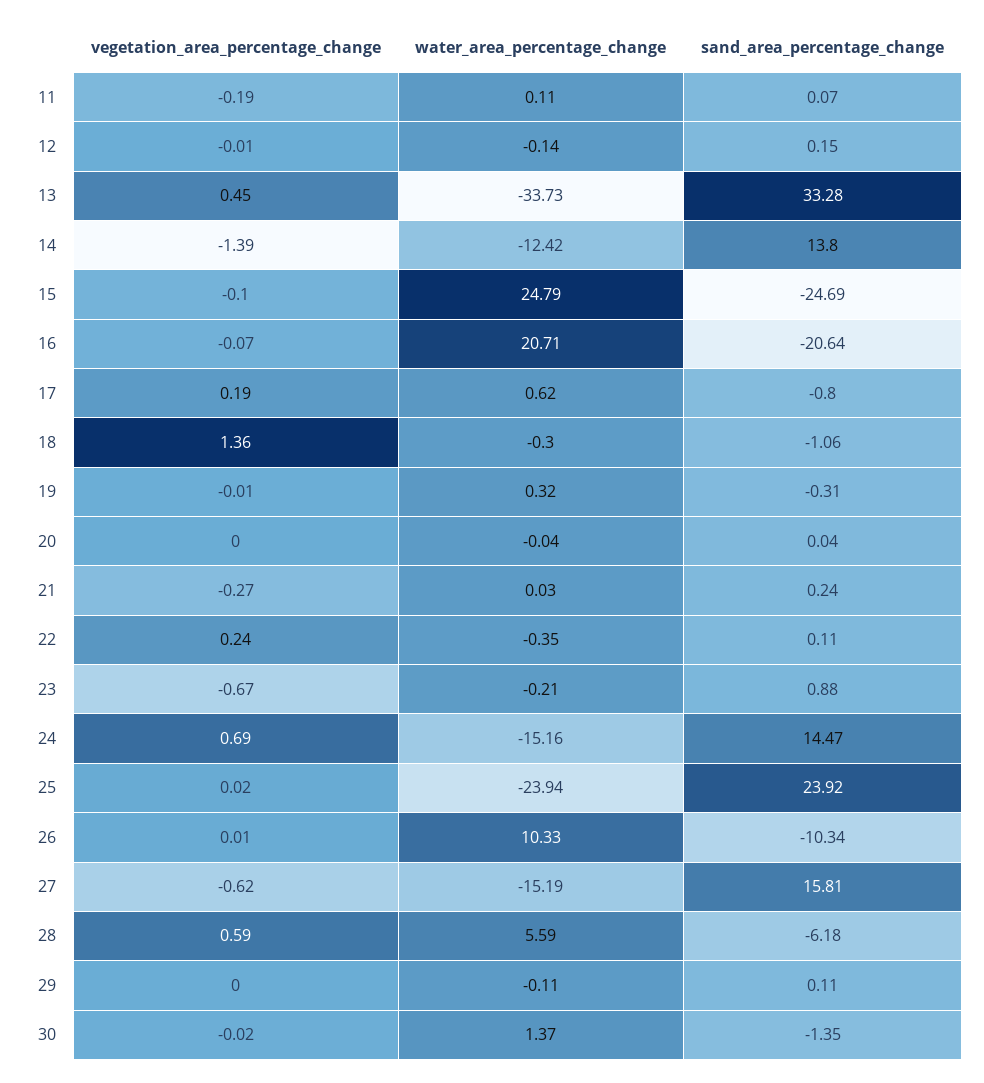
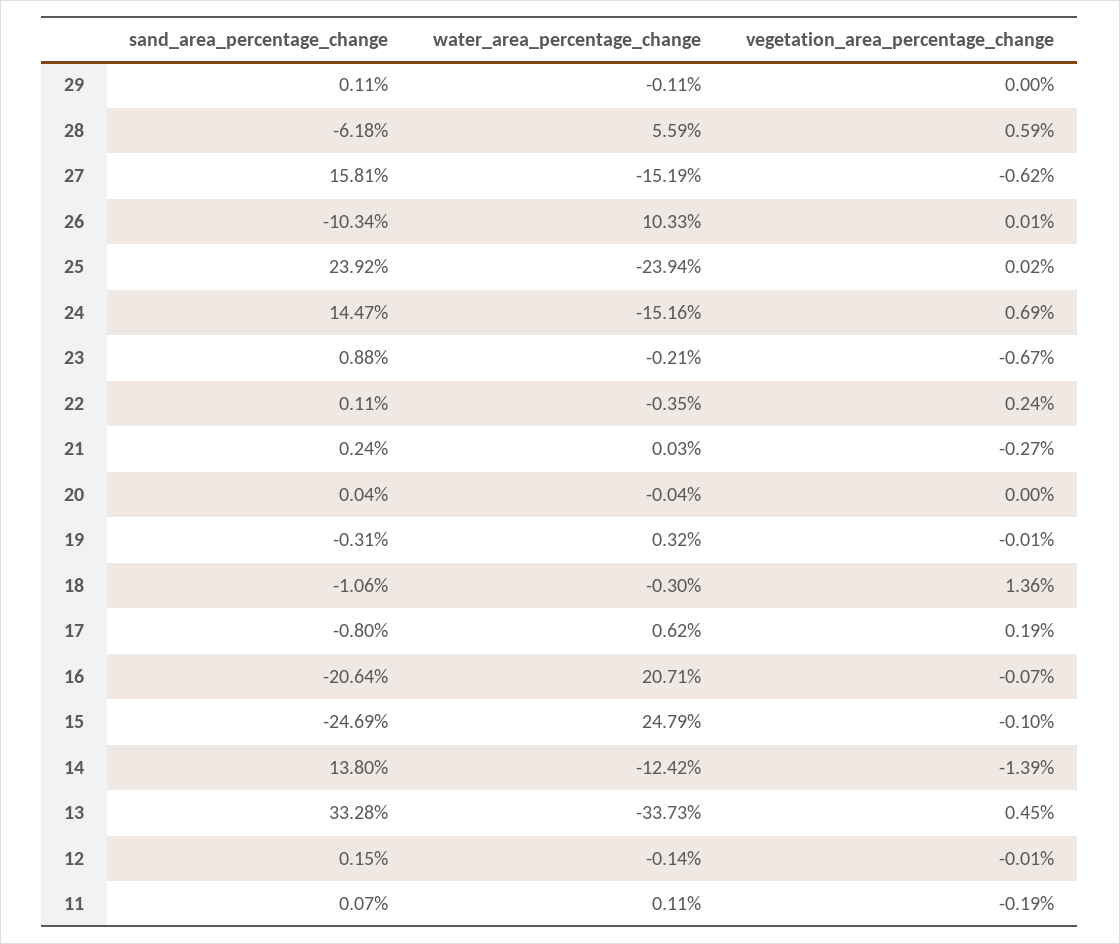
  {
    "vegetation_area_percentage_change": {
      "11": -0.19,
      "12": -0.01,
      "13": 0.45,
      "14": -1.39,
      "15": -0.1,
      "16": -0.07,
      "17": 0.19,
      "18": 1.36,
      "19": -0.01,
      "20": 0,
      "21": -0.27,
      "22": 0.24,
      "23": -0.67,
      "24": 0.69,
      "25": 0.02,
      "26": 0.01,
      "27": -0.62,
      "28": 0.59,
-     "29": 0,
+     "29": 0
-     "30": -0.02
    },
    "water_area_percentage_change": {
      "11": 0.11,
      "12": -0.14,
      "13": -33.73,
      "14": -12.42,
      "15": 24.79,
      "16": 20.71,
      "17": 0.62,
      "18": -0.3,
      "19": 0.32,
      "20": -0.04,
      "21": 0.03,
      "22": -0.35,
      "23": -0.21,
      "24": -15.16,
      "25": -23.94,
      "26": 10.33,
      "27": -15.19,
      "28": 5.59,
-     "29": -0.11,
+     "29": -0.11
-     "30": 1.37
    },
    "sand_area_percentage_change": {
      "11": 0.07,
      "12": 0.15,
      "13": 33.28,
      "14": 13.8,
      "15": -24.69,
      "16": -20.64,
      "17": -0.8,
      "18": -1.06,
      "19": -0.31,
      "20": 0.04,
      "21": 0.24,
      "22": 0.11,
      "23": 0.88,
      "24": 14.47,
      "25": 23.92,
      "26": -10.34,
      "27": 15.81,
      "28": -6.18,
-     "29": 0.11,
+     "29": 0.11
-     "30": -1.35
    }
  }

